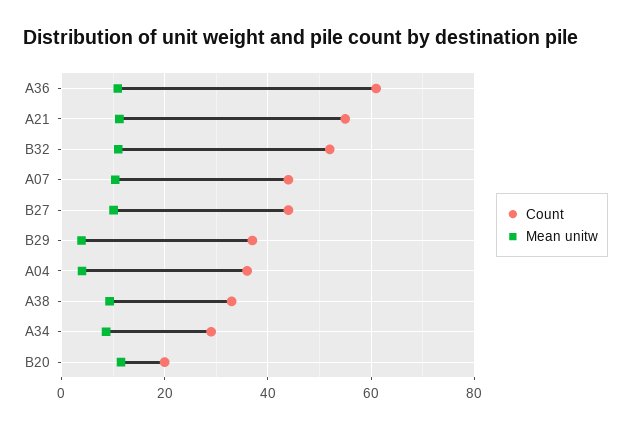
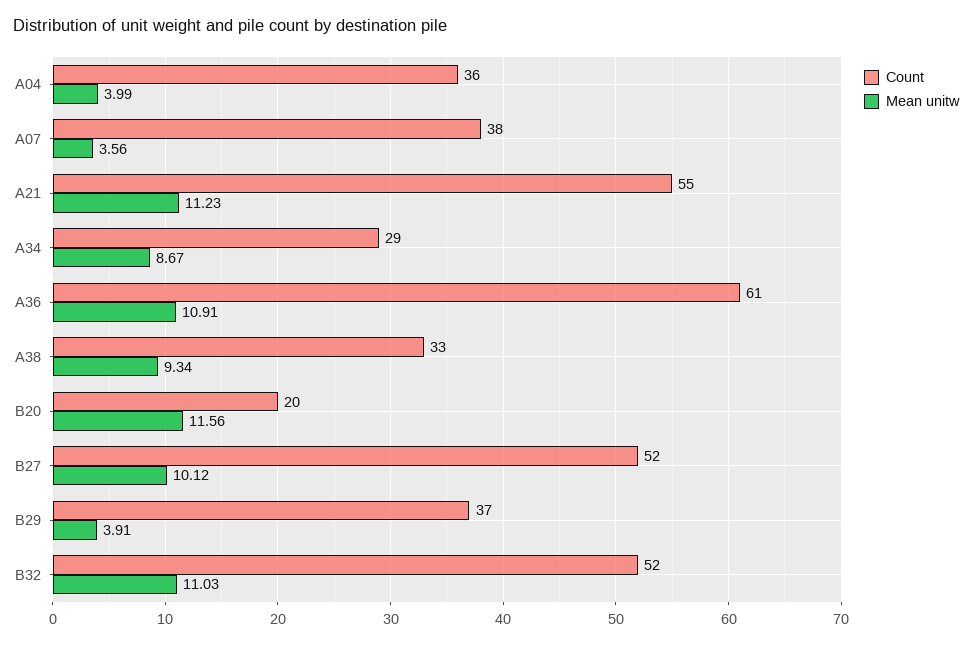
  {
    "Count": {
      "A36": 61,
      "A21": 55,
      "B32": 52,
-     "A07": 44,
+     "A07": 38,
-     "B27": 44,
+     "B27": 52,
      "B29": 37,
      "A04": 36,
      "A38": 33,
      "A34": 29,
      "B20": 20
    },
    "Mean unitw": {
      "A36": 10.91,
      "A21": 11.23,
      "B32": 11.03,
-     "A07": 10,
+     "A07": 3.56,
      "B27": 10.12,
      "B29": 3.91,
      "A04": 3.99,
      "A38": 9.34,
      "A34": 8.67,
      "B20": 11.56
    }
  }

